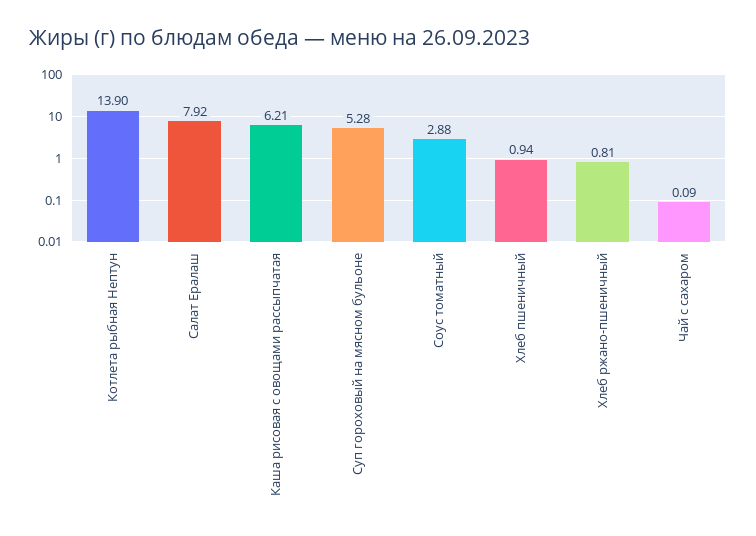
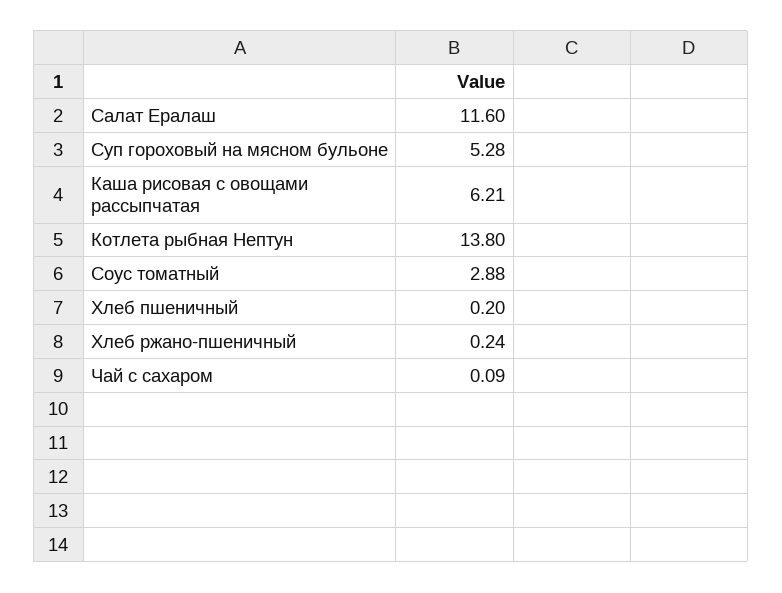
  {
-   "Котлета рыбная Нептун": 13.9,
+   "Котлета рыбная Нептун": 13.8,
-   "Салат Ералаш": 7.92,
+   "Салат Ералаш": 11.6,
    "Каша рисовая с овощами рассыпчатая": 6.21,
    "Суп гороховый на мясном бульоне": 5.28,
    "Соус томатный": 2.88,
-   "Хлеб пшеничный": 0.94,
+   "Хлеб пшеничный": 0.2,
-   "Хлеб ржано-пшеничный": 0.81,
+   "Хлеб ржано-пшеничный": 0.24,
    "Чай с сахаром": 0.09
  }

